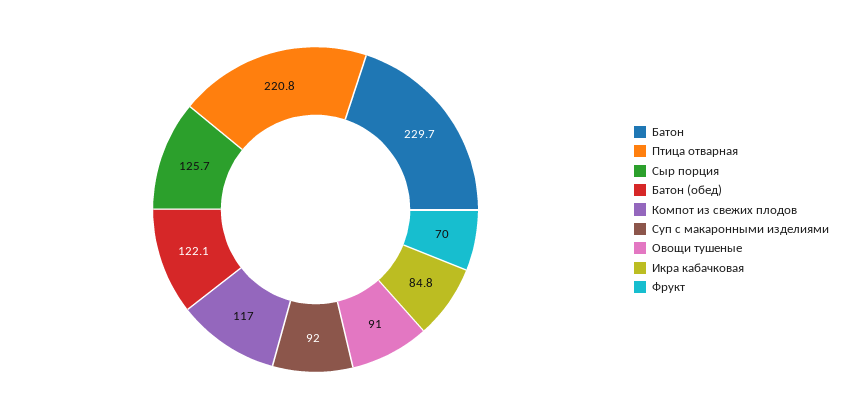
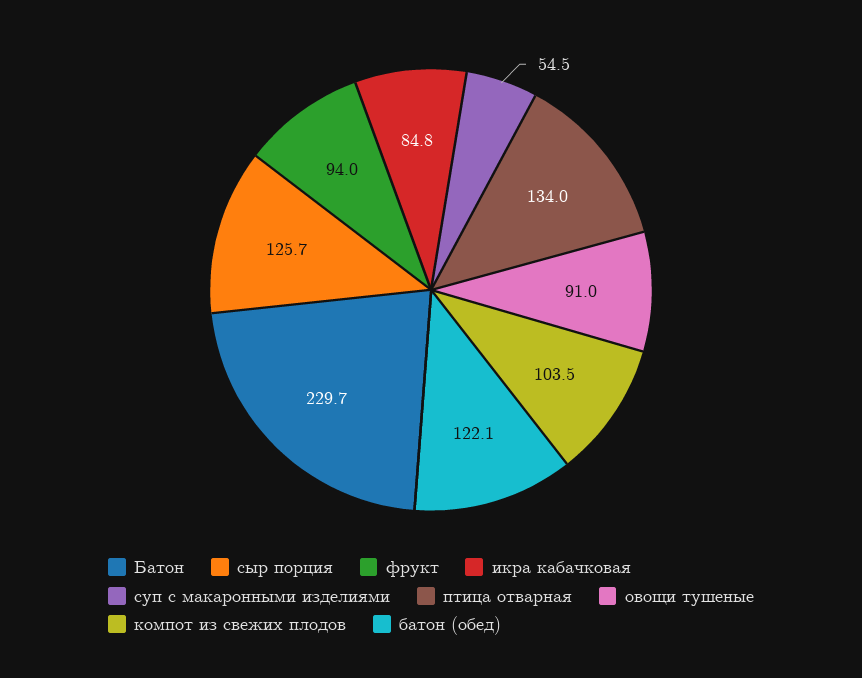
  {
    "Батон": 229.7,
-   "Птица отварная": 220.8,
+   "Птица отварная": 134,
    "Сыр порция": 125.7,
    "Батон (обед)": 122.1,
-   "Компот из свежих плодов": 117,
+   "Компот из свежих плодов": 103.5,
-   "Суп с макаронными изделиями": 92,
+   "Суп с макаронными изделиями": 54.5,
    "Овощи тушеные": 91,
    "Икра кабачковая": 84.8,
-   "Фрукт": 70
+   "Фрукт": 94
  }

